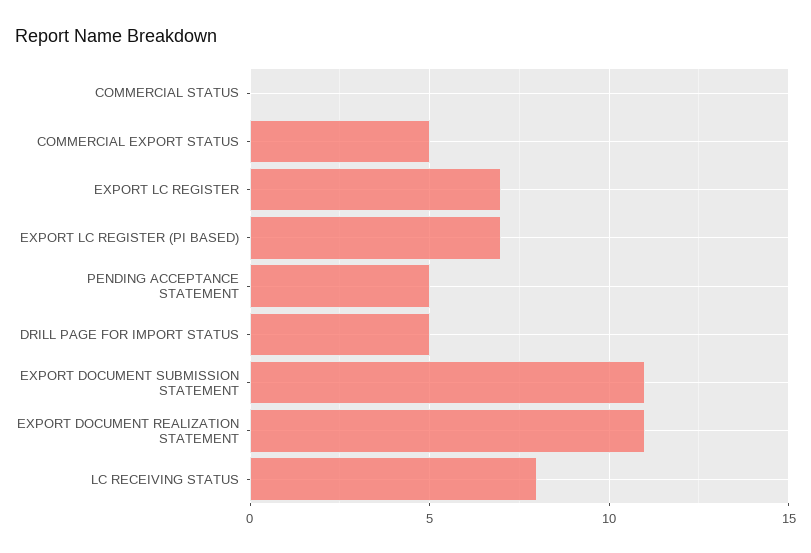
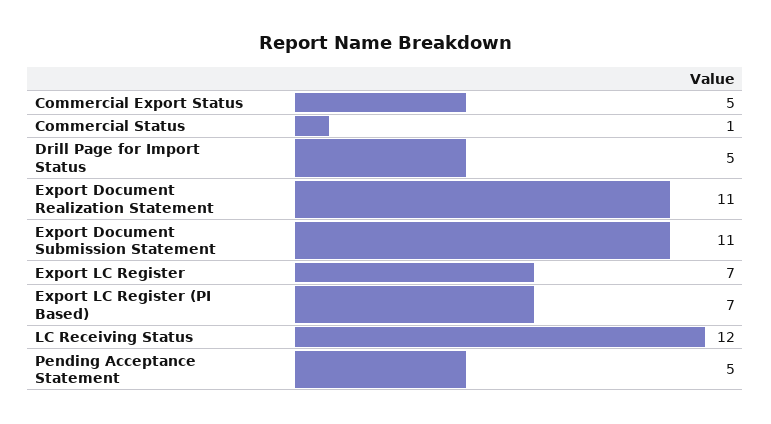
  {
-   "COMMERCIAL STATUS": 0,
+   "COMMERCIAL STATUS": 1,
    "COMMERCIAL EXPORT STATUS": 5,
    "EXPORT LC REGISTER": 7,
    "EXPORT LC REGISTER (PI BASED)": 7,
    "PENDING ACCEPTANCE STATEMENT": 5,
    "DRILL PAGE FOR IMPORT STATUS": 5,
    "EXPORT DOCUMENT SUBMISSION STATEMENT": 11,
    "EXPORT DOCUMENT REALIZATION STATEMENT": 11,
-   "LC RECEIVING STATUS": 8
+   "LC RECEIVING STATUS": 12
  }

